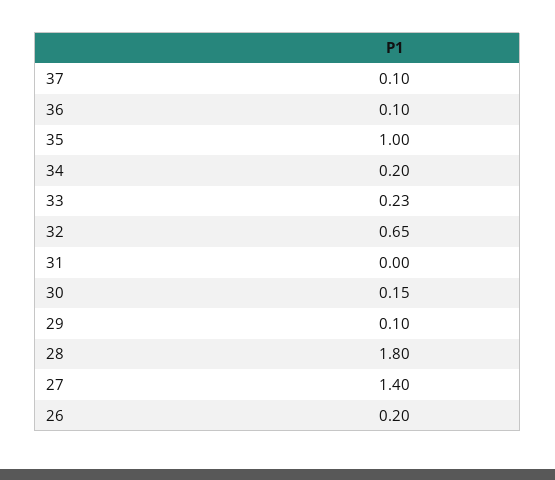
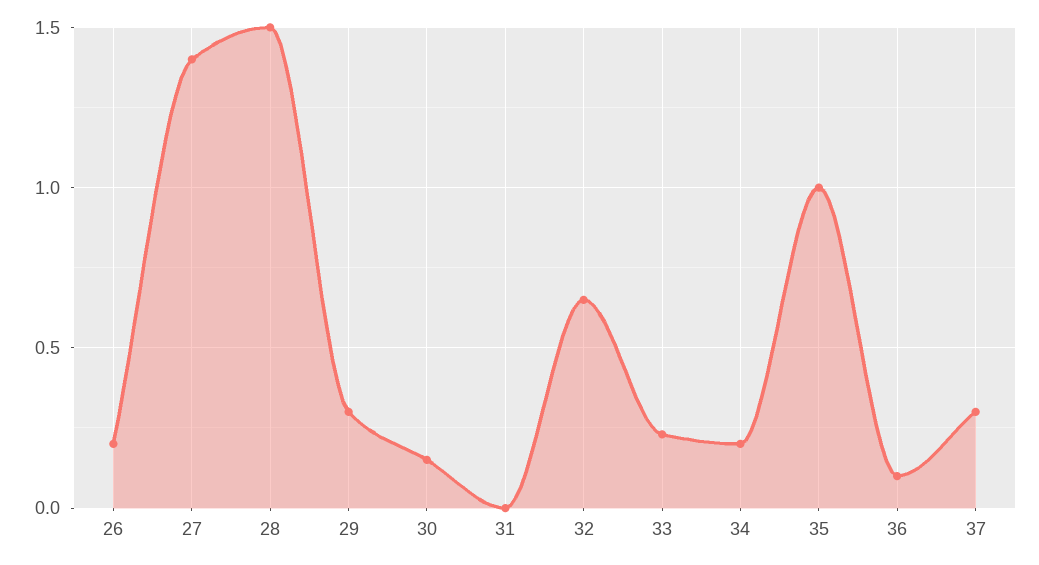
  {
-   "37": 0.1,
+   "37": 0.3,
    "36": 0.1,
    "35": 1,
    "34": 0.2,
    "33": 0.23,
    "32": 0.65,
    "31": 0,
    "30": 0.15,
-   "29": 0.1,
+   "29": 0.3,
-   "28": 1.8,
+   "28": 1.5,
    "27": 1.4,
    "26": 0.2
  }

